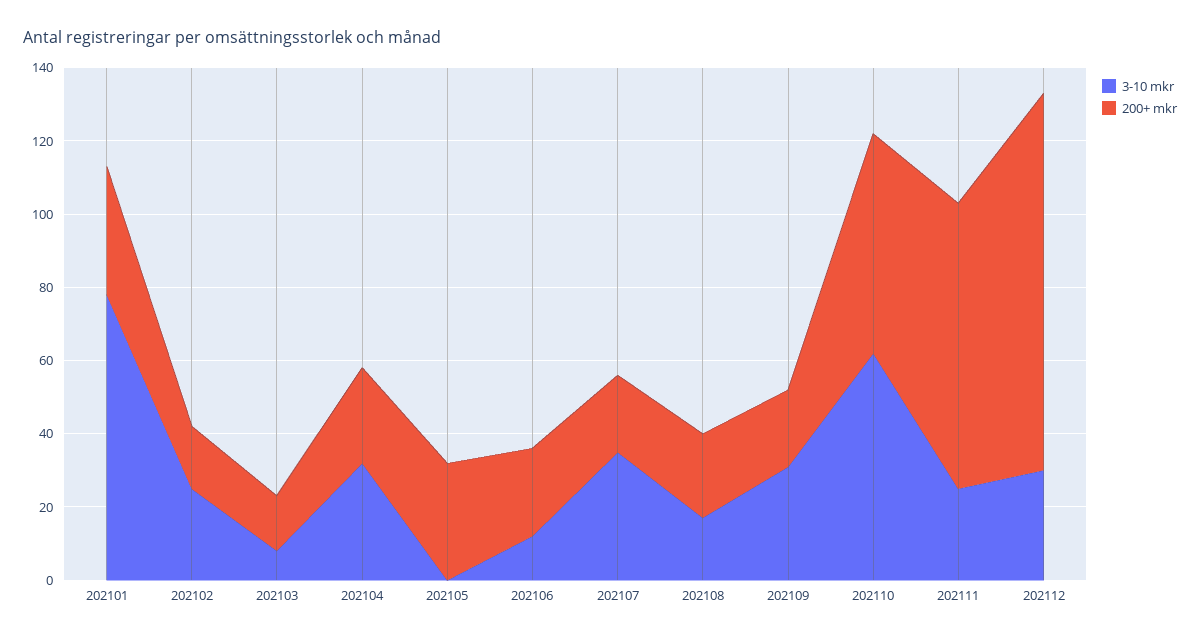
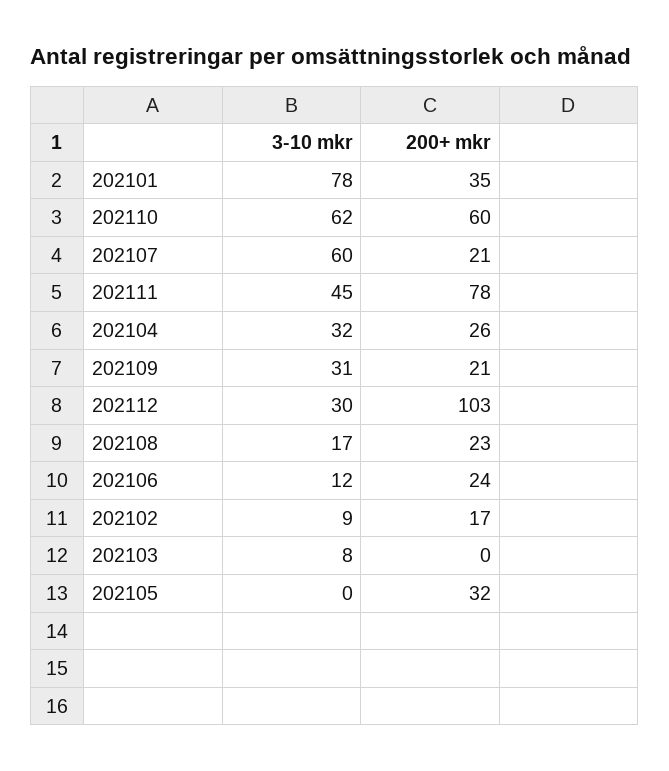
  {
    "3-10 mkr": {
      "202101": 78,
-     "202102": 25,
+     "202102": 9,
      "202103": 8,
      "202104": 32,
      "202105": 0,
      "202106": 12,
-     "202107": 35,
+     "202107": 60,
      "202108": 17,
      "202109": 31,
      "202110": 62,
-     "202111": 25,
+     "202111": 45,
      "202112": 30
    },
    "200+ mkr": {
      "202101": 35,
      "202102": 17,
-     "202103": 15,
+     "202103": 0,
      "202104": 26,
      "202105": 32,
      "202106": 24,
      "202107": 21,
      "202108": 23,
      "202109": 21,
      "202110": 60,
      "202111": 78,
      "202112": 103
    }
  }

